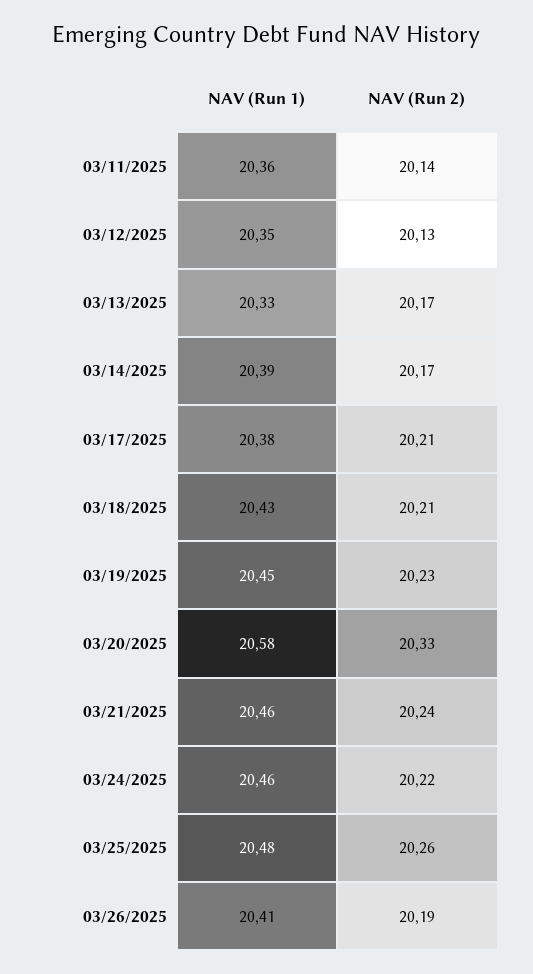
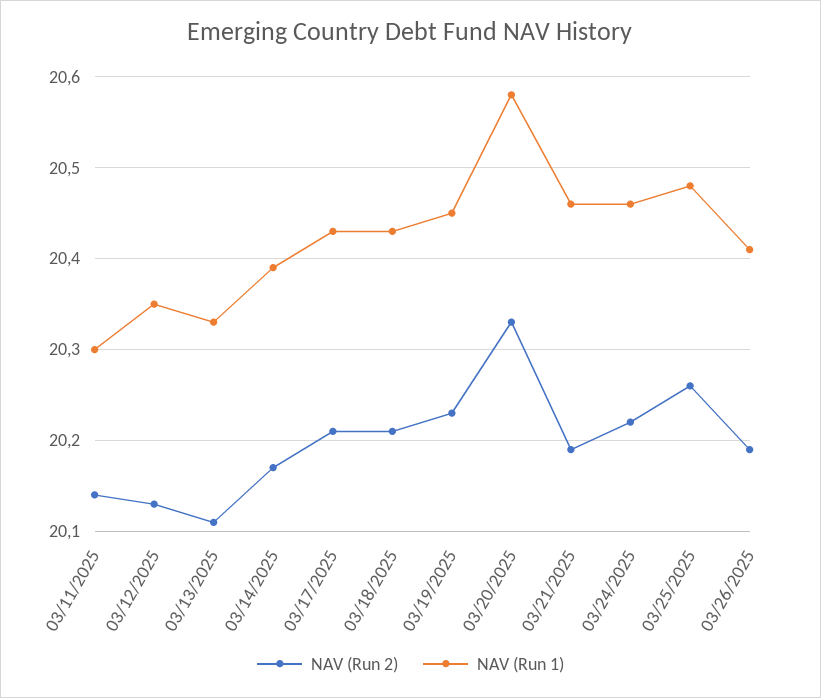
  {
    "NAV (Run 1)": {
-     "03/11/2025": 20.36,
+     "03/11/2025": 20.3,
      "03/12/2025": 20.35,
      "03/13/2025": 20.33,
      "03/14/2025": 20.39,
-     "03/17/2025": 20.38,
+     "03/17/2025": 20.43,
      "03/18/2025": 20.43,
      "03/19/2025": 20.45,
      "03/20/2025": 20.58,
      "03/21/2025": 20.46,
      "03/24/2025": 20.46,
      "03/25/2025": 20.48,
      "03/26/2025": 20.41
    },
    "NAV (Run 2)": {
      "03/11/2025": 20.14,
      "03/12/2025": 20.13,
-     "03/13/2025": 20.17,
+     "03/13/2025": 20.11,
      "03/14/2025": 20.17,
      "03/17/2025": 20.21,
      "03/18/2025": 20.21,
      "03/19/2025": 20.23,
      "03/20/2025": 20.33,
-     "03/21/2025": 20.24,
+     "03/21/2025": 20.19,
      "03/24/2025": 20.22,
      "03/25/2025": 20.26,
      "03/26/2025": 20.19
    }
  }

